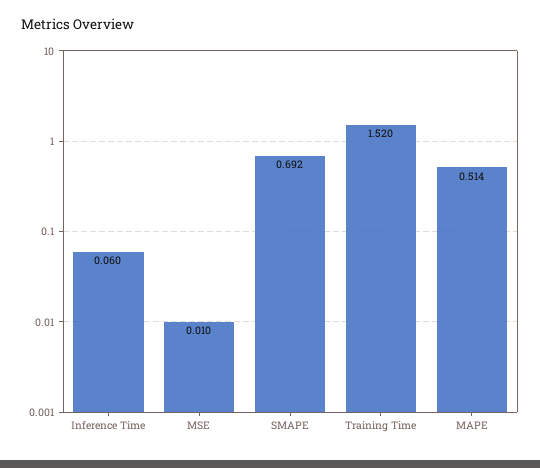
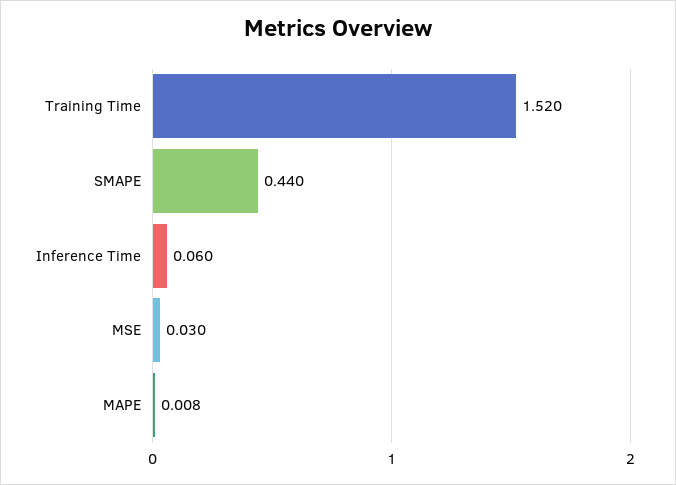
  {
    "Inference Time": 0.06,
-   "MSE": 0.01,
+   "MSE": 0.03,
-   "SMAPE": 0.692,
+   "SMAPE": 0.44,
    "Training Time": 1.52,
-   "MAPE": 0.514
+   "MAPE": 0.008
  }

